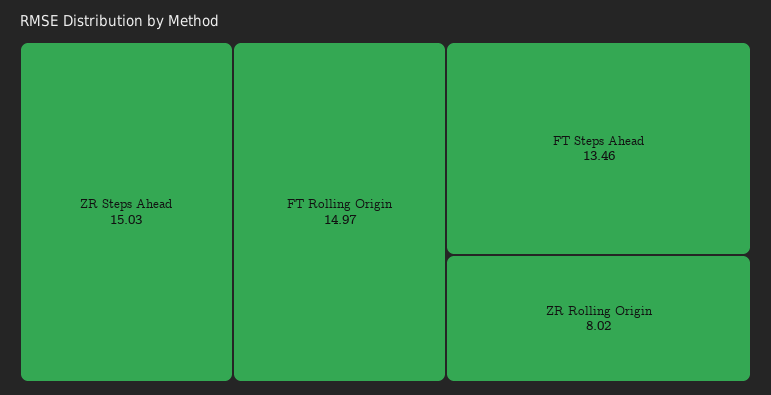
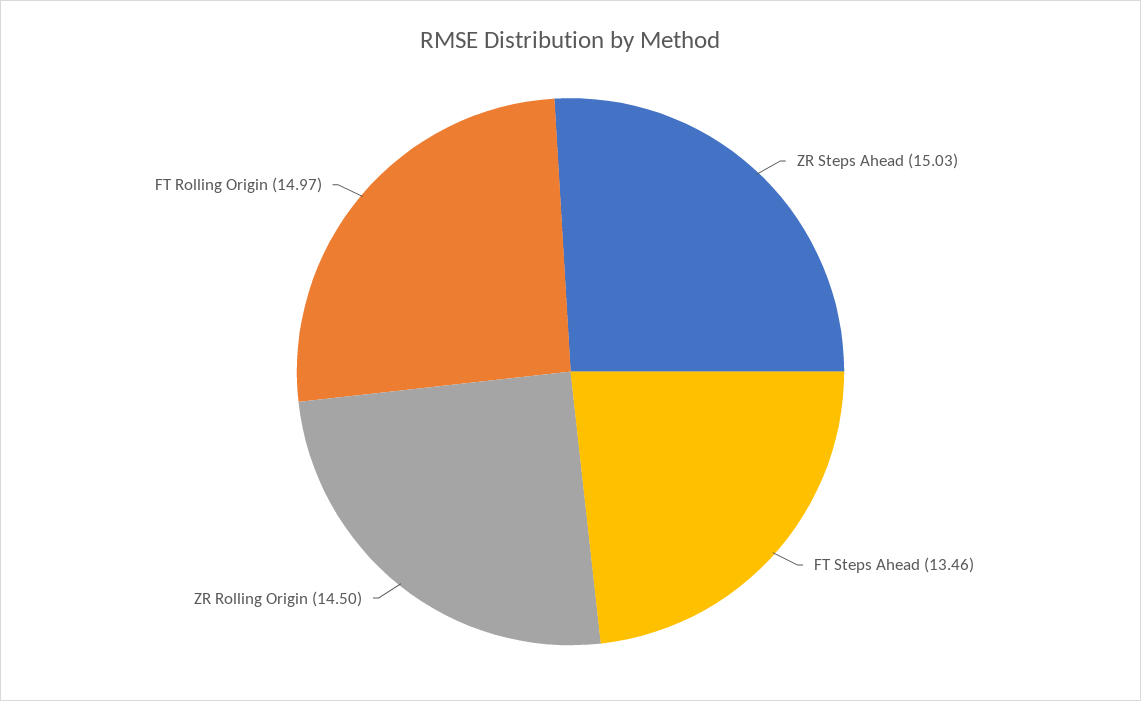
  {
    "ZR Steps Ahead": 15.03,
    "FT Rolling Origin": 14.97,
    "FT Steps Ahead": 13.46,
-   "ZR Rolling Origin": 8.02
+   "ZR Rolling Origin": 14.5
  }

